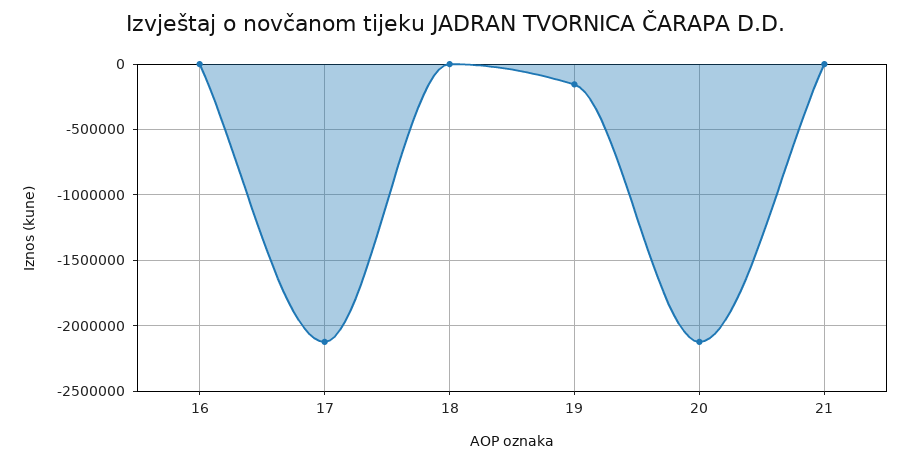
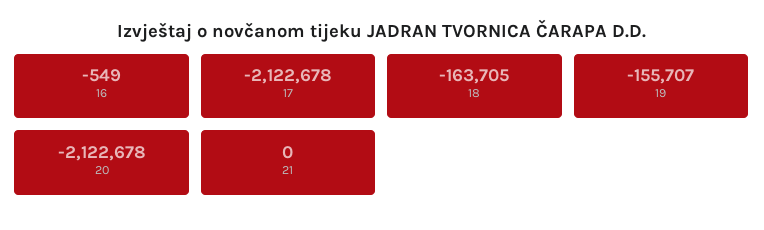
  {
    "16": -549,
    "17": -2122678,
-   "18": 0,
+   "18": -163705,
    "19": -155707,
    "20": -2122678,
    "21": 0
  }

